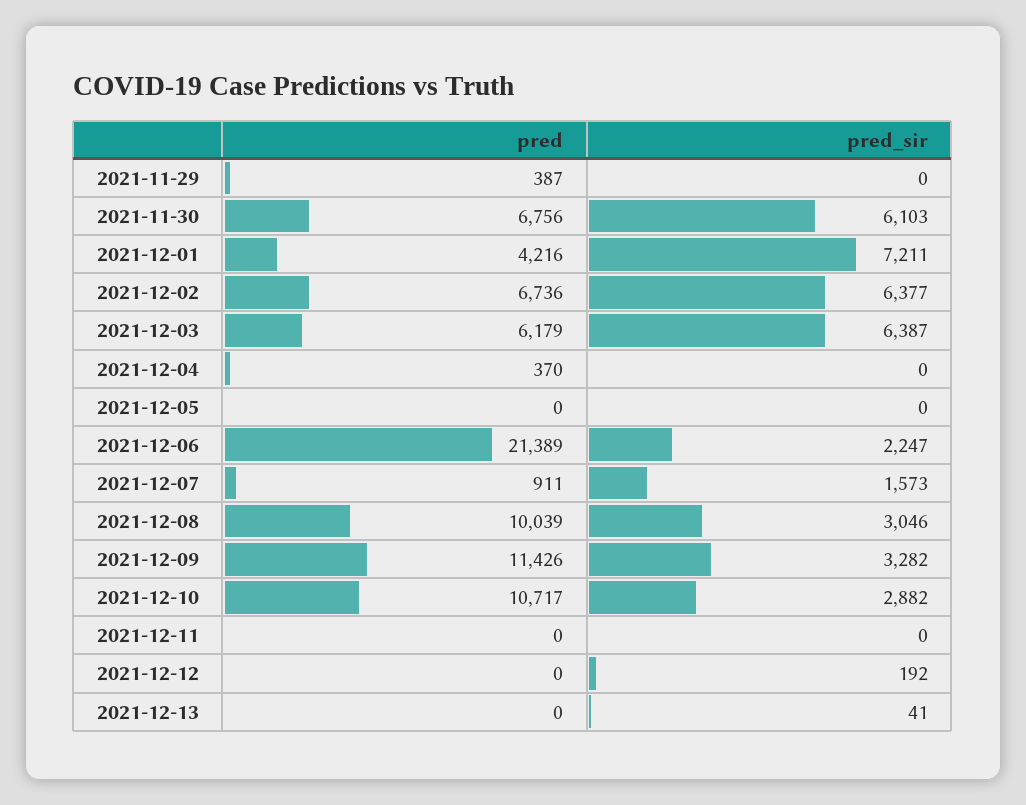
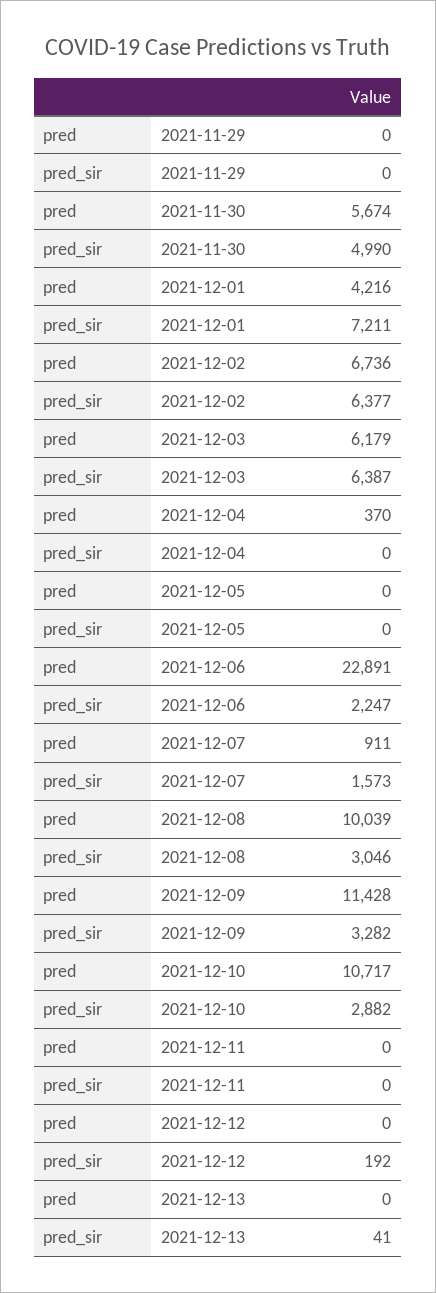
  {
    "pred": {
-     "2021-11-29": 387,
+     "2021-11-29": 0,
-     "2021-11-30": 6756,
+     "2021-11-30": 5674,
      "2021-12-01": 4216,
      "2021-12-02": 6736,
      "2021-12-03": 6179,
      "2021-12-04": 370,
      "2021-12-05": 0,
-     "2021-12-06": 21389,
+     "2021-12-06": 22891,
      "2021-12-07": 911,
      "2021-12-08": 10039,
-     "2021-12-09": 11426,
+     "2021-12-09": 11428,
      "2021-12-10": 10717,
      "2021-12-11": 0,
      "2021-12-12": 0,
      "2021-12-13": 0
    },
    "pred_sir": {
      "2021-11-29": 0,
-     "2021-11-30": 6103,
+     "2021-11-30": 4990,
      "2021-12-01": 7211,
      "2021-12-02": 6377,
      "2021-12-03": 6387,
      "2021-12-04": 0,
      "2021-12-05": 0,
      "2021-12-06": 2247,
      "2021-12-07": 1573,
      "2021-12-08": 3046,
      "2021-12-09": 3282,
      "2021-12-10": 2882,
      "2021-12-11": 0,
      "2021-12-12": 192,
      "2021-12-13": 41
    }
  }

